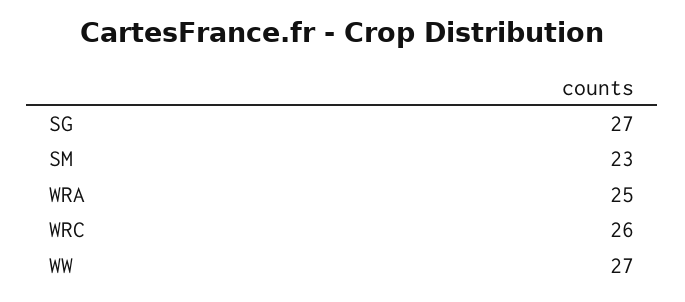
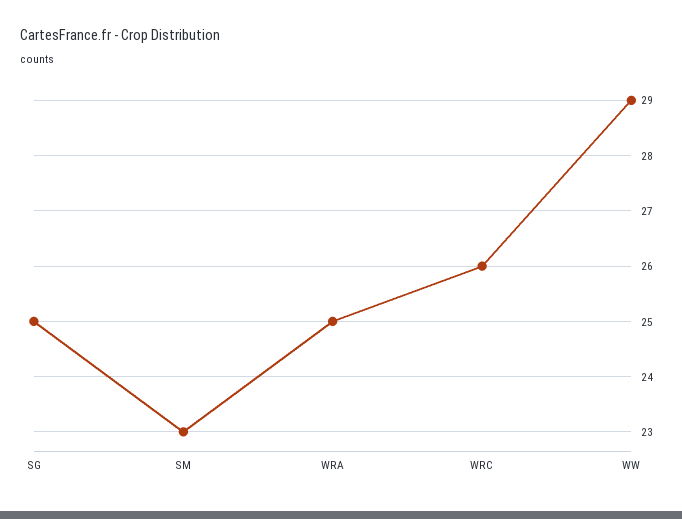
  {
-   "SG": 27,
+   "SG": 25,
    "SM": 23,
    "WRA": 25,
    "WRC": 26,
-   "WW": 27
+   "WW": 29
  }

